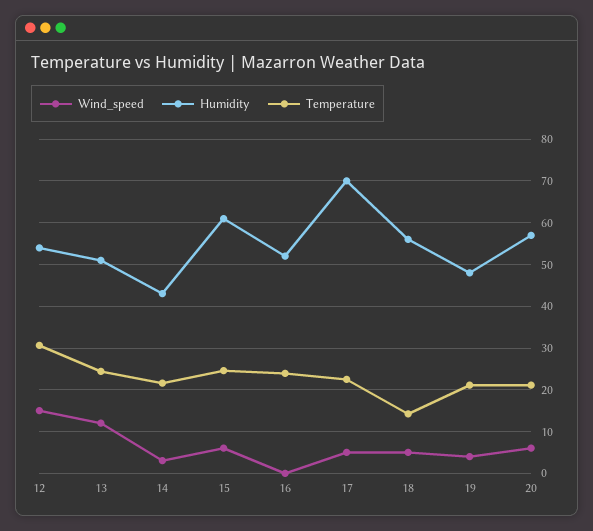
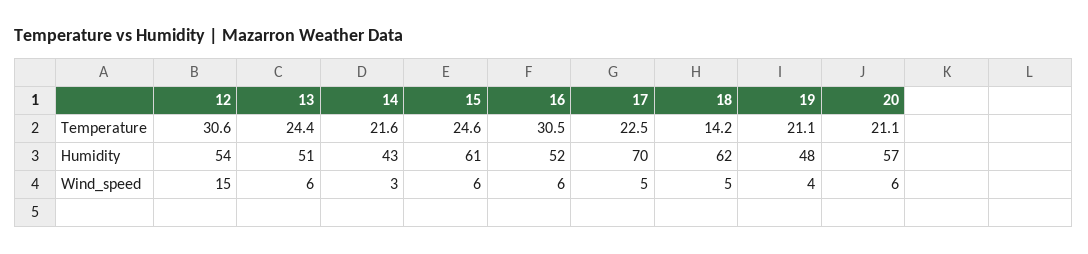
  {
    "Wind_speed": {
      "12": 15,
-     "13": 12,
+     "13": 6,
      "14": 3,
      "15": 6,
-     "16": 0,
+     "16": 6,
      "17": 5,
      "18": 5,
      "19": 4,
      "20": 6
    },
    "Humidity": {
      "12": 54,
      "13": 51,
      "14": 43,
      "15": 61,
      "16": 52,
      "17": 70,
-     "18": 56,
+     "18": 62,
      "19": 48,
      "20": 57
    },
    "Temperature": {
      "12": 30.6,
      "13": 24.4,
      "14": 21.6,
      "15": 24.6,
-     "16": 24,
+     "16": 30.5,
      "17": 22.5,
      "18": 14.2,
      "19": 21.1,
      "20": 21.1
    }
  }

